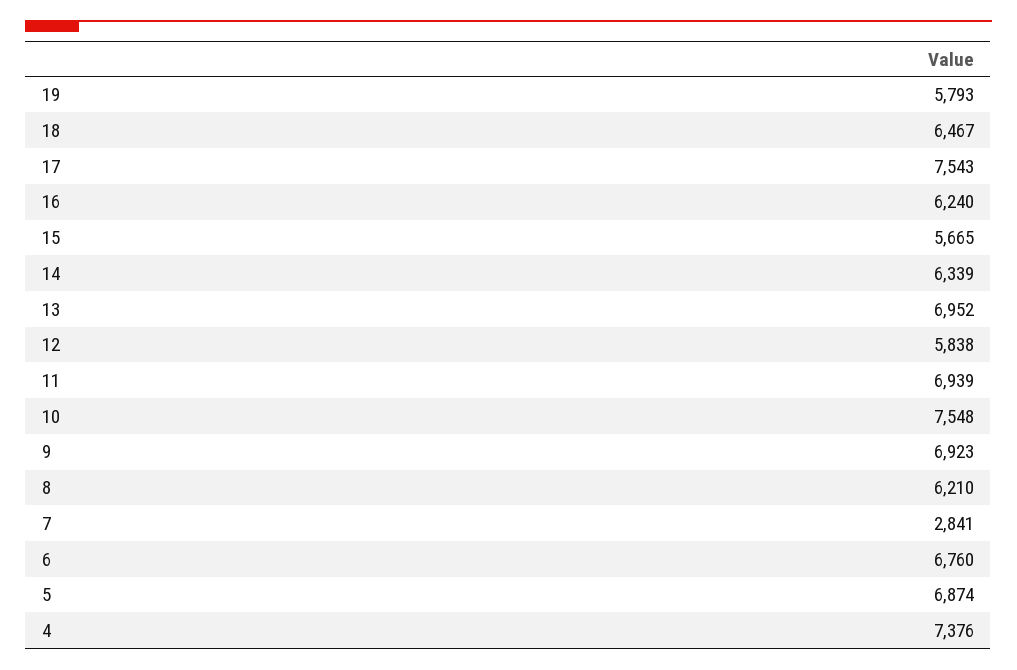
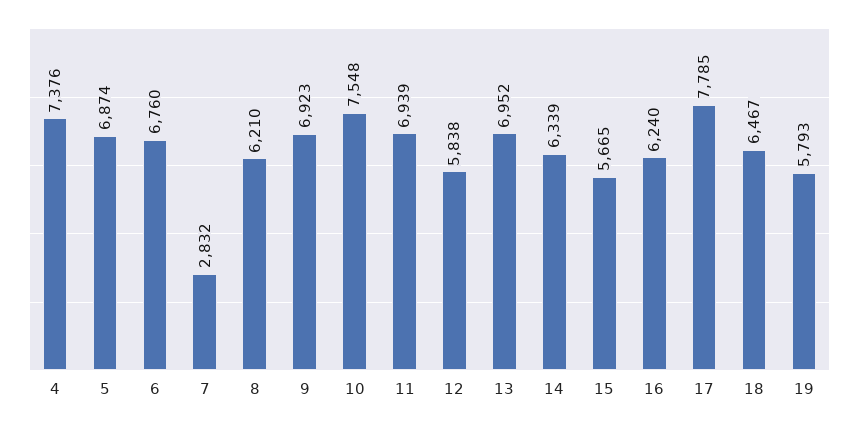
  {
    "19": 5793,
    "18": 6467,
-   "17": 7543,
+   "17": 7785,
    "16": 6240,
    "15": 5665,
    "14": 6339,
    "13": 6952,
    "12": 5838,
    "11": 6939,
    "10": 7548,
    "9": 6923,
    "8": 6210,
-   "7": 2841,
+   "7": 2832,
    "6": 6760,
    "5": 6874,
    "4": 7376
  }

